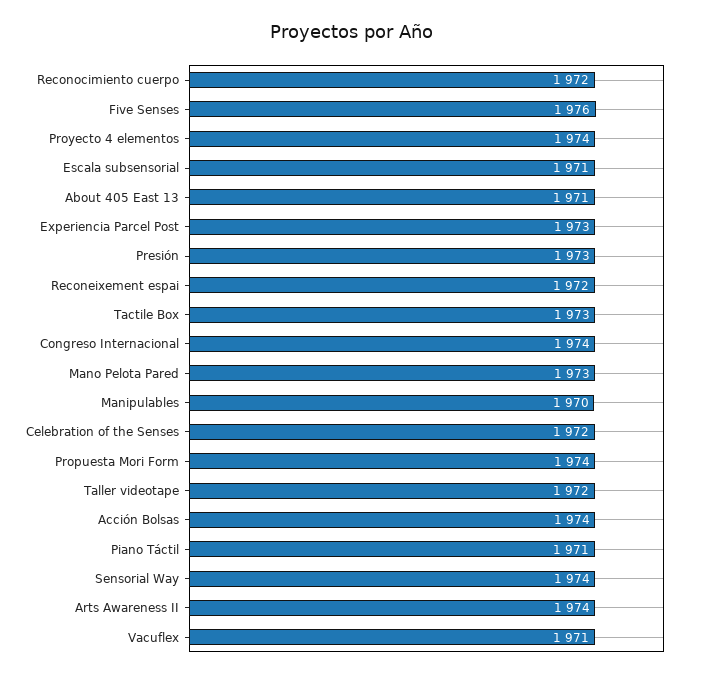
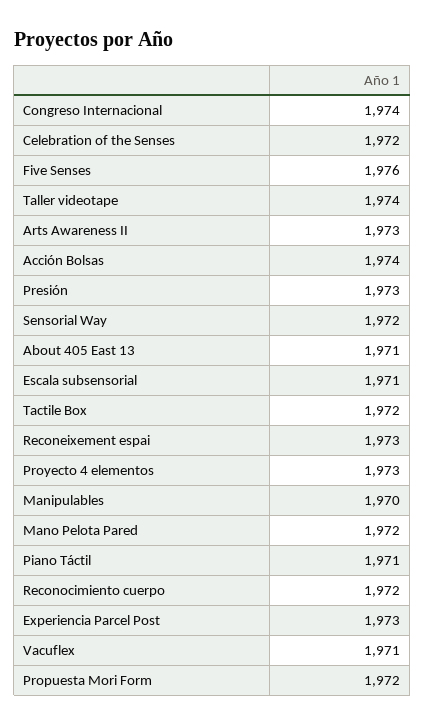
  {
    "Reconocimiento cuerpo": 1972,
    "Five Senses": 1976,
-   "Proyecto 4 elementos": 1974,
+   "Proyecto 4 elementos": 1973,
    "Escala subsensorial": 1971,
    "About 405 East 13": 1971,
    "Experiencia Parcel Post": 1973,
    "Presión": 1973,
-   "Reconeixement espai": 1972,
+   "Reconeixement espai": 1973,
-   "Tactile Box": 1973,
+   "Tactile Box": 1972,
    "Congreso Internacional": 1974,
-   "Mano Pelota Pared": 1973,
+   "Mano Pelota Pared": 1972,
    "Manipulables": 1970,
    "Celebration of the Senses": 1972,
-   "Propuesta Mori Form": 1974,
+   "Propuesta Mori Form": 1972,
-   "Taller videotape": 1972,
+   "Taller videotape": 1974,
    "Acción Bolsas": 1974,
    "Piano Táctil": 1971,
-   "Sensorial Way": 1974,
+   "Sensorial Way": 1972,
-   "Arts Awareness II": 1974,
+   "Arts Awareness II": 1973,
    "Vacuflex": 1971
  }

